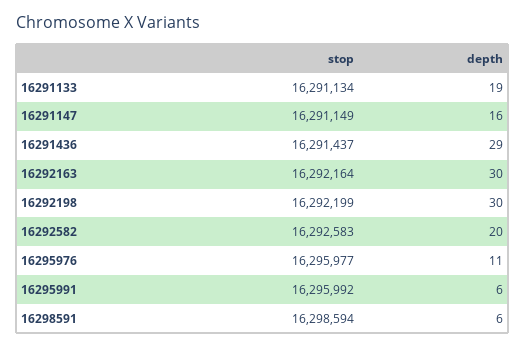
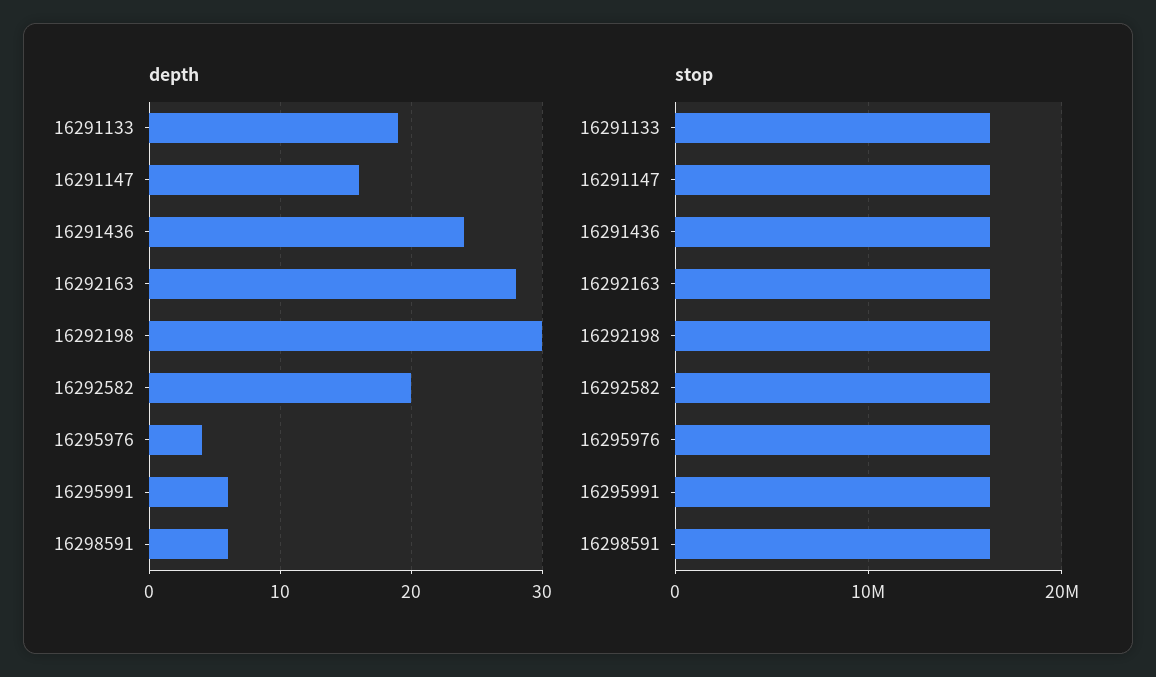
  {
    "stop": {
      "16291133": 16291134,
      "16291147": 16291149,
      "16291436": 16291437,
      "16292163": 16292164,
      "16292198": 16292199,
      "16292582": 16292583,
      "16295976": 16295977,
      "16295991": 16295992,
      "16298591": 16298594
    },
    "depth": {
      "16291133": 19,
      "16291147": 16,
-     "16291436": 29,
+     "16291436": 24,
-     "16292163": 30,
+     "16292163": 28,
      "16292198": 30,
      "16292582": 20,
-     "16295976": 11,
+     "16295976": 4,
      "16295991": 6,
      "16298591": 6
    }
  }

